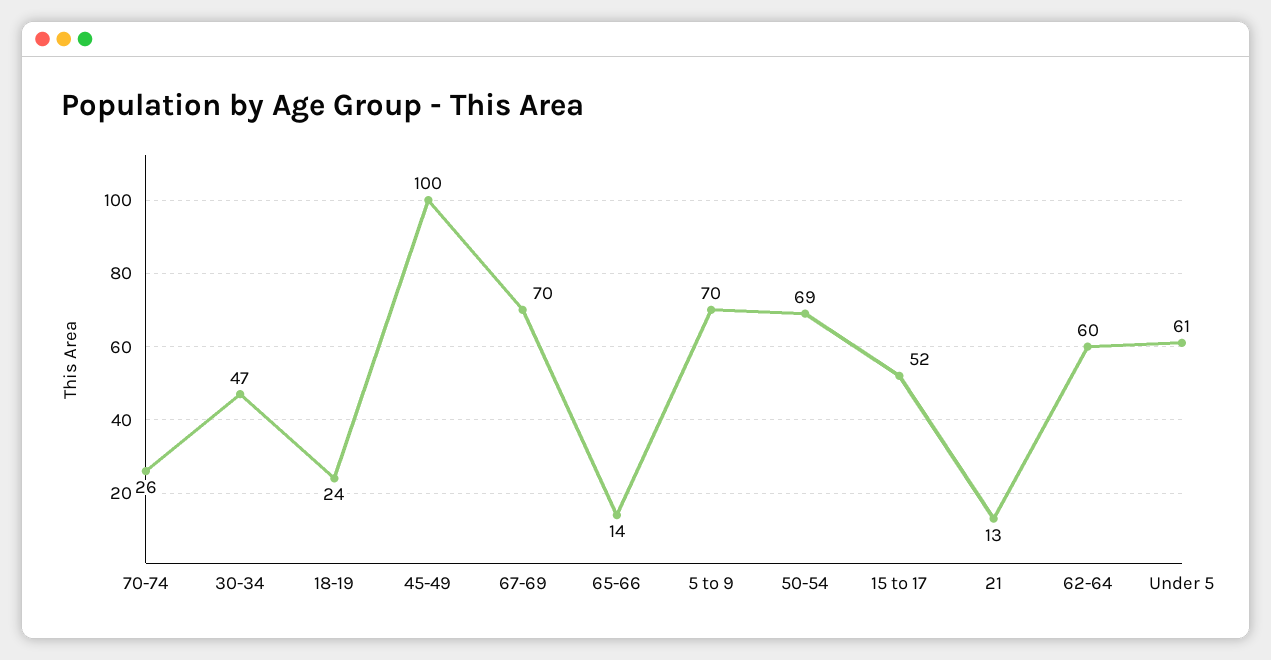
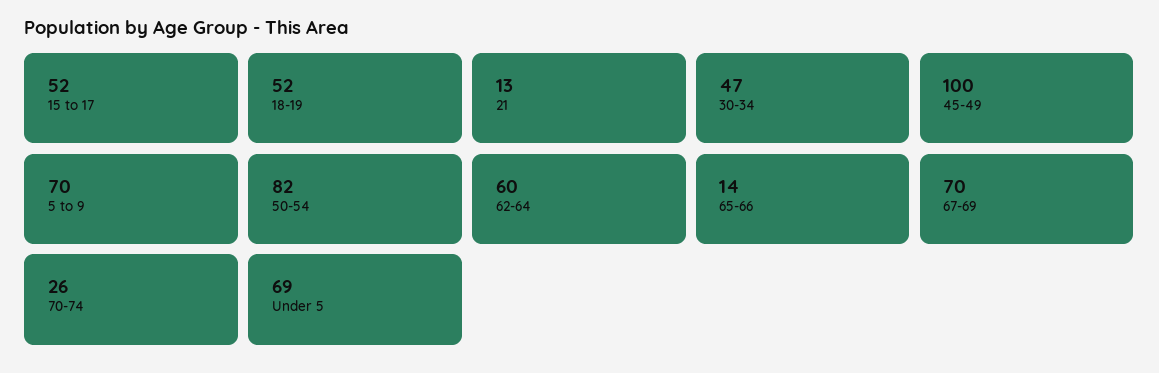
  {
    "70-74": 26,
    "30-34": 47,
-   "18-19": 24,
+   "18-19": 52,
    "45-49": 100,
    "67-69": 70,
    "65-66": 14,
    "5 to 9": 70,
-   "50-54": 69,
+   "50-54": 82,
    "15 to 17": 52,
    "21": 13,
    "62-64": 60,
-   "Under 5": 61
+   "Under 5": 69
  }

